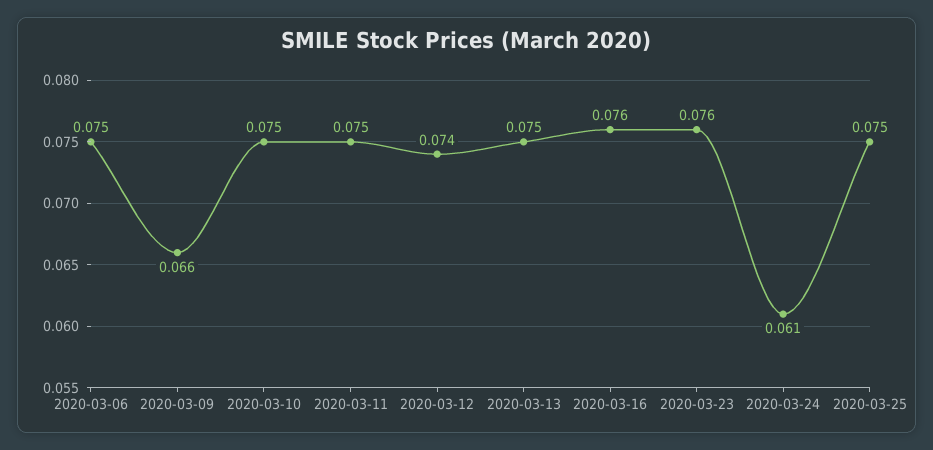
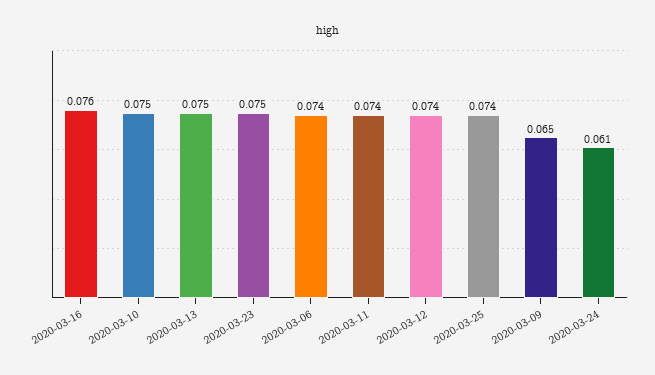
  {
-   "2020-03-06": 0.075,
+   "2020-03-06": 0.074,
-   "2020-03-09": 0.066,
+   "2020-03-09": 0.065,
    "2020-03-10": 0.075,
-   "2020-03-11": 0.075,
+   "2020-03-11": 0.074,
    "2020-03-12": 0.074,
    "2020-03-13": 0.075,
    "2020-03-16": 0.076,
-   "2020-03-23": 0.076,
+   "2020-03-23": 0.075,
    "2020-03-24": 0.061,
-   "2020-03-25": 0.075
+   "2020-03-25": 0.074
  }

